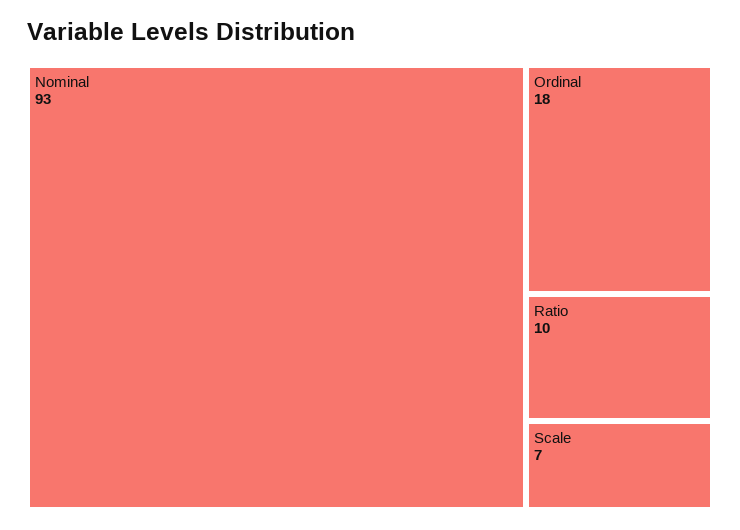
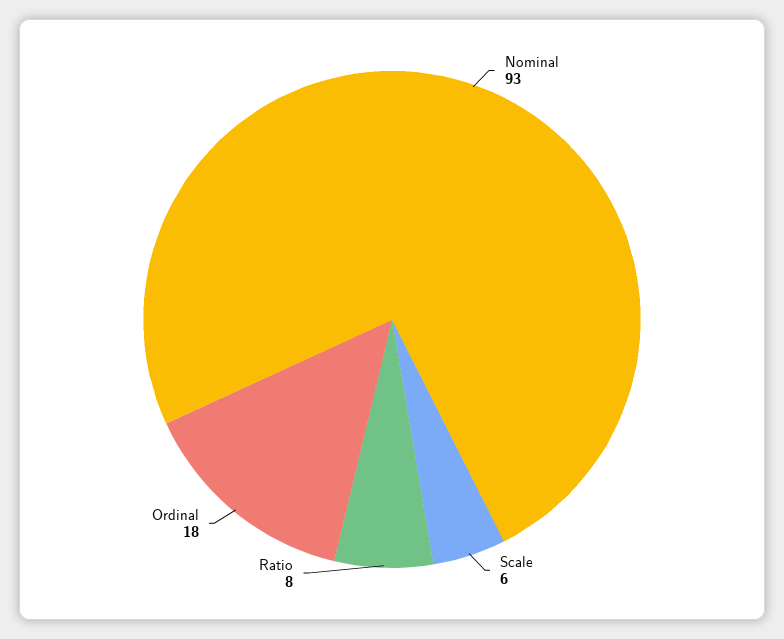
  {
    "Nominal": 93,
    "Ordinal": 18,
-   "Ratio": 10,
+   "Ratio": 8,
-   "Scale": 7
+   "Scale": 6
  }

